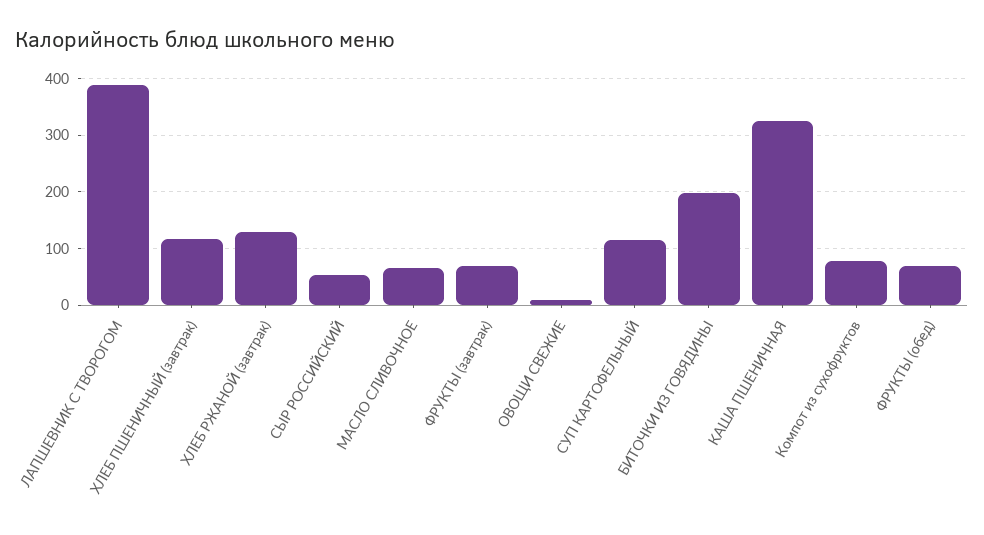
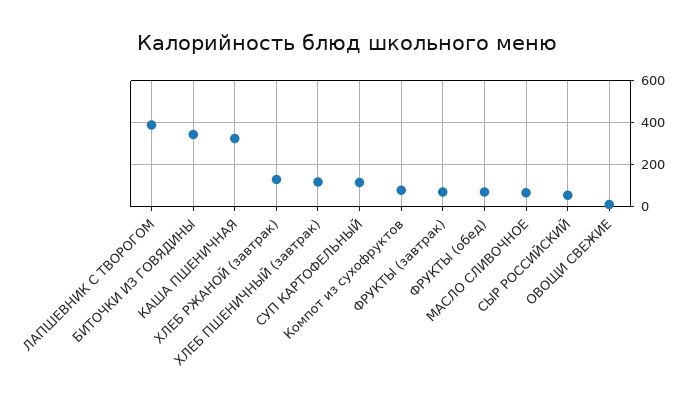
  {
    "ЛАПШЕВНИК С ТВОРОГОМ": 380,
    "ХЛЕБ ПШЕНИЧНЫЙ (завтрак)": 120,
    "ХЛЕБ РЖАНОЙ (завтрак)": 120,
    "СЫР РОССИЙСКИЙ": 60,
    "МАСЛО СЛИВОЧНОЕ": 60,
    "ФРУКТЫ (завтрак)": 60,
    "ОВОЩИ СВЕЖИЕ": 0,
    "СУП КАРТОФЕЛЬНЫЙ": 120,
-   "БИТОЧКИ ИЗ ГОВЯДИНЫ": 200,
+   "БИТОЧКИ ИЗ ГОВЯДИНЫ": 350,
    "КАША ПШЕНИЧНАЯ": 320,
    "Компот из сухофруктов": 80,
    "ФРУКТЫ (обед)": 60
  }

